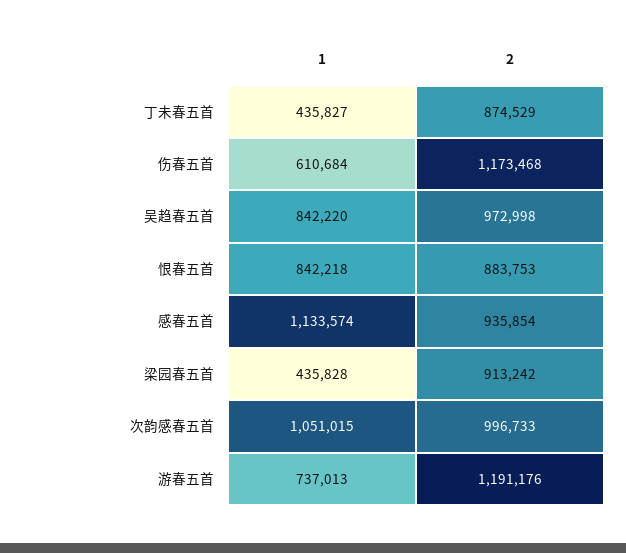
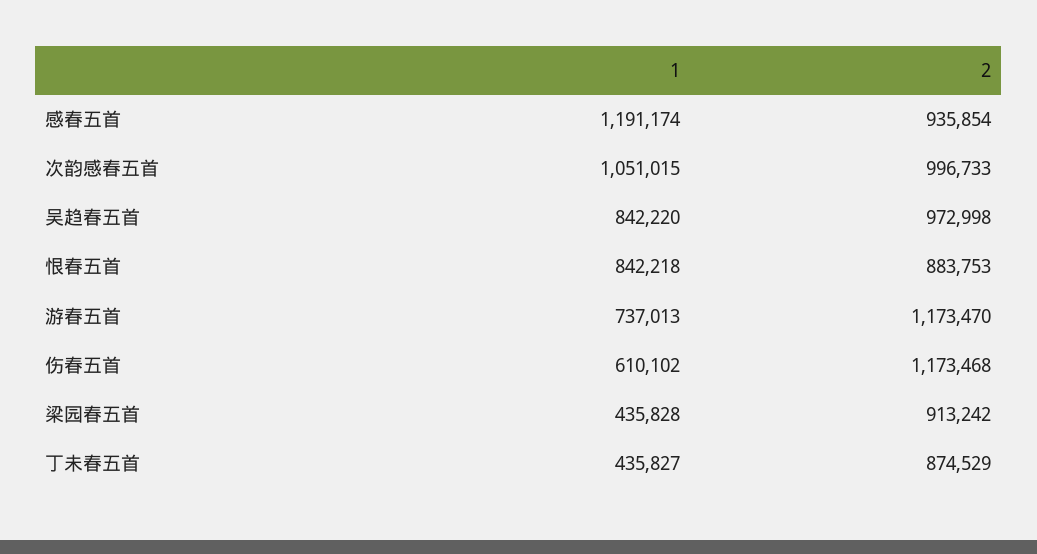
  {
    "1": {
      "丁未春五首": 435827,
-     "伤春五首": 610684,
+     "伤春五首": 610102,
      "吴趋春五首": 842220,
      "恨春五首": 842218,
-     "感春五首": 1133574,
+     "感春五首": 1191174,
      "梁园春五首": 435828,
      "次韵感春五首": 1051015,
      "游春五首": 737013
    },
    "2": {
      "丁未春五首": 874529,
      "伤春五首": 1173468,
      "吴趋春五首": 972998,
      "恨春五首": 883753,
      "感春五首": 935854,
      "梁园春五首": 913242,
      "次韵感春五首": 996733,
-     "游春五首": 1191176
+     "游春五首": 1173470
    }
  }

